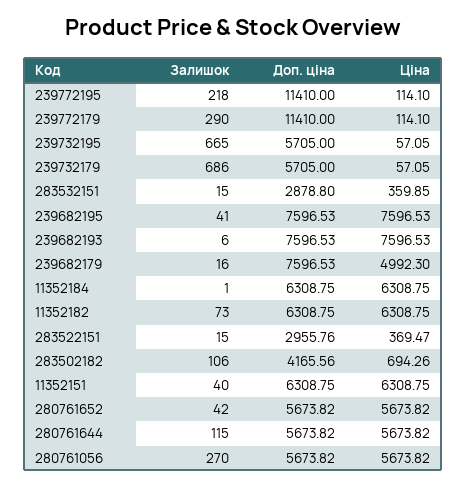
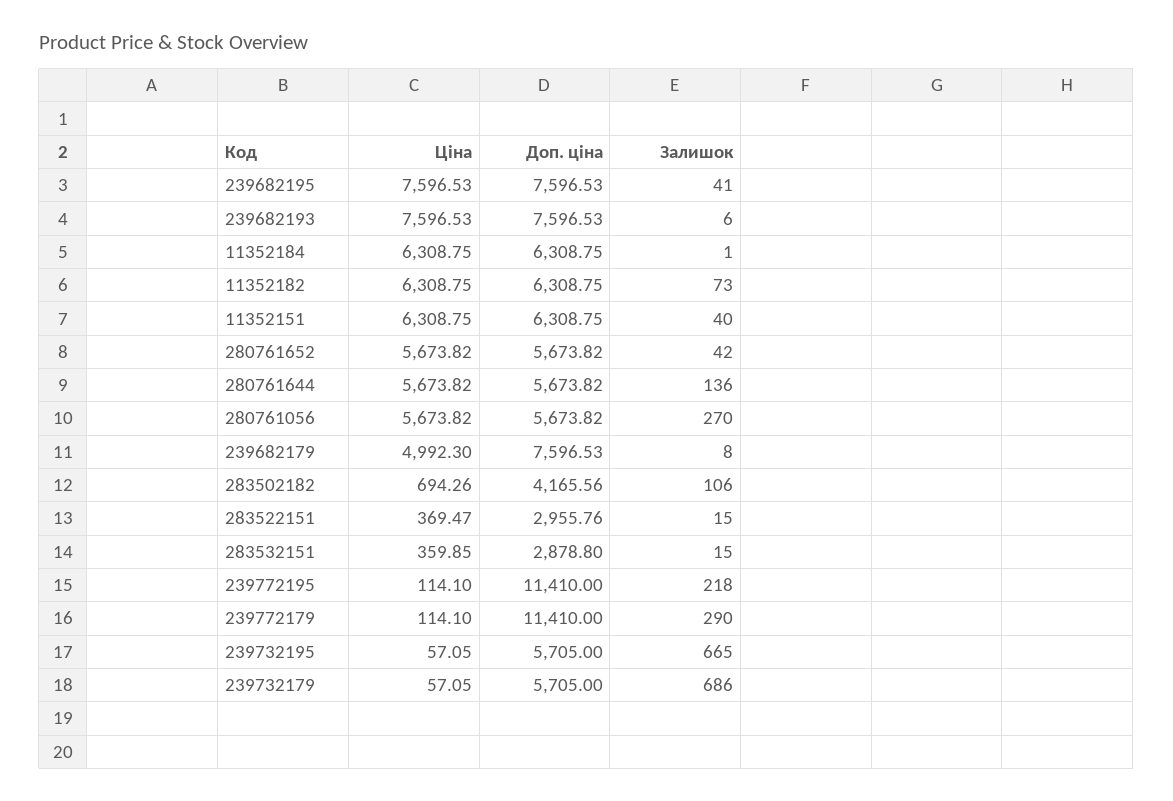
  {
    "Залишок": {
      "239772195": 218,
      "239772179": 290,
      "239732195": 665,
      "239732179": 686,
      "283532151": 15,
      "239682195": 41,
      "239682193": 6,
-     "239682179": 16,
+     "239682179": 8,
      "11352184": 1,
      "11352182": 73,
      "283522151": 15,
      "283502182": 106,
      "11352151": 40,
      "280761652": 42,
-     "280761644": 115,
+     "280761644": 136,
      "280761056": 270
    },
    "Доп. ціна": {
      "239772195": 11410,
      "239772179": 11410,
      "239732195": 5705,
      "239732179": 5705,
      "283532151": 2878.8,
      "239682195": 7596.53,
      "239682193": 7596.53,
      "239682179": 7596.53,
      "11352184": 6308.75,
      "11352182": 6308.75,
      "283522151": 2955.76,
      "283502182": 4165.56,
      "11352151": 6308.75,
      "280761652": 5673.82,
      "280761644": 5673.82,
      "280761056": 5673.82
    },
    "Ціна": {
      "239772195": 114.1,
      "239772179": 114.1,
      "239732195": 57.05,
      "239732179": 57.05,
      "283532151": 359.85,
      "239682195": 7596.53,
      "239682193": 7596.53,
      "239682179": 4992.3,
      "11352184": 6308.75,
      "11352182": 6308.75,
      "283522151": 369.47,
      "283502182": 694.26,
      "11352151": 6308.75,
      "280761652": 5673.82,
      "280761644": 5673.82,
      "280761056": 5673.82
    }
  }

